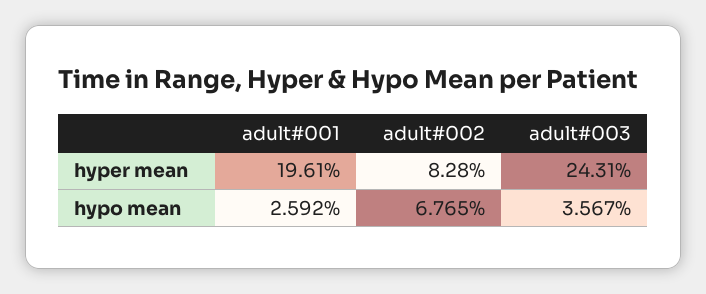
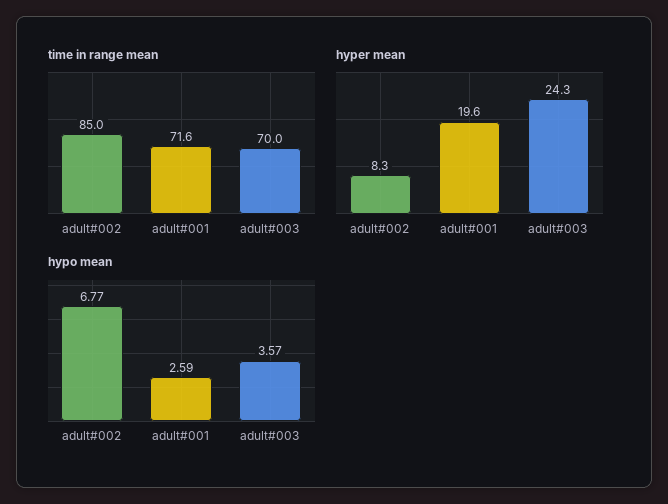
  {
    "hyper mean": {
      "adult#001": 19.61,
      "adult#002": 8.28,
      "adult#003": 24.31
    },
    "hypo mean": {
      "adult#001": 2.592,
      "adult#002": 6.765,
      "adult#003": 3.567
-   }
+   },
+   "time in range mean": {
+     "adult#002": 85,
+     "adult#001": 71.6,
+     "adult#003": 70
+   }
  }

